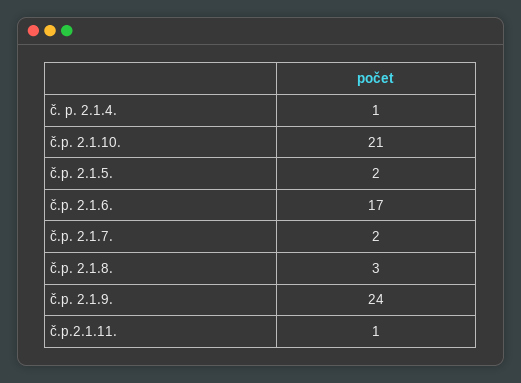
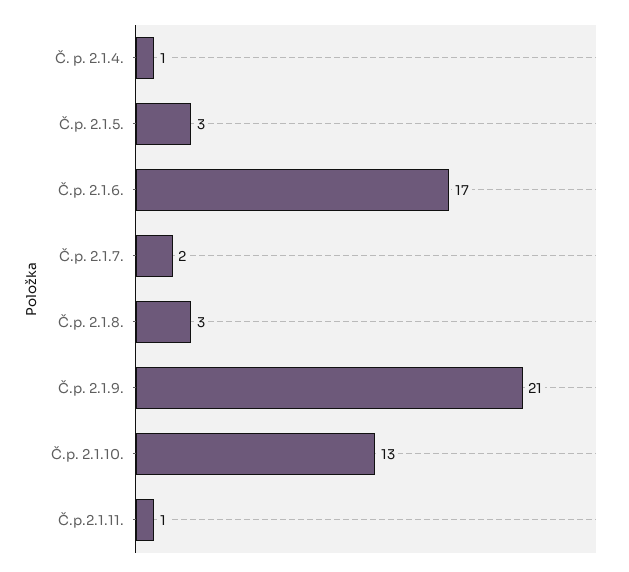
  {
    "č. p. 2.1.4.": 1,
-   "č.p. 2.1.10.": 21,
+   "č.p. 2.1.10.": 13,
-   "č.p. 2.1.5.": 2,
+   "č.p. 2.1.5.": 3,
    "č.p. 2.1.6.": 17,
    "č.p. 2.1.7.": 2,
    "č.p. 2.1.8.": 3,
-   "č.p. 2.1.9.": 24,
+   "č.p. 2.1.9.": 21,
    "č.p.2.1.11.": 1
  }

